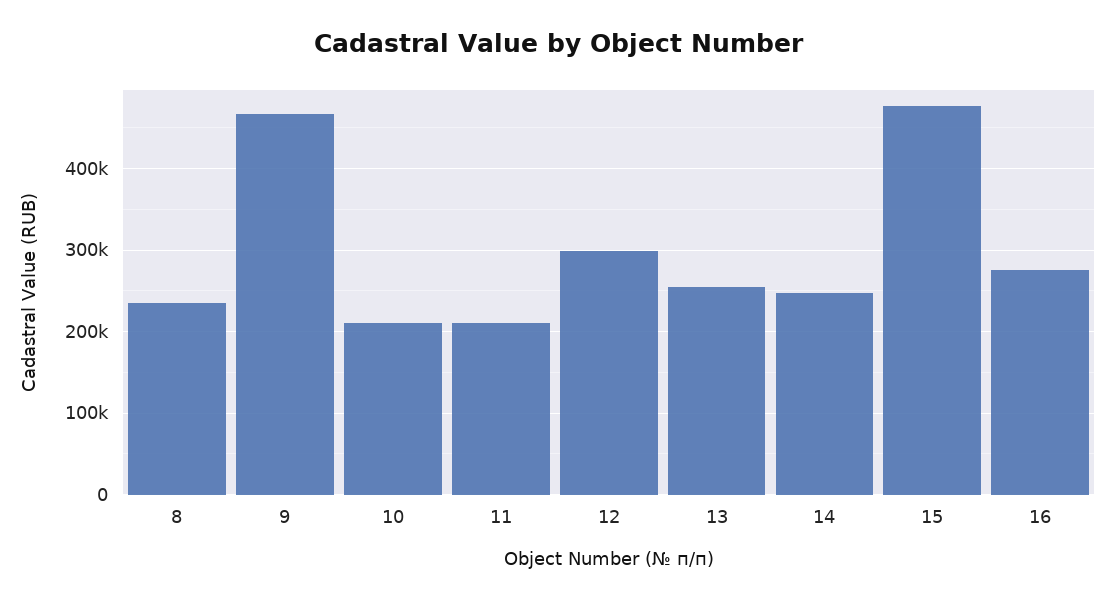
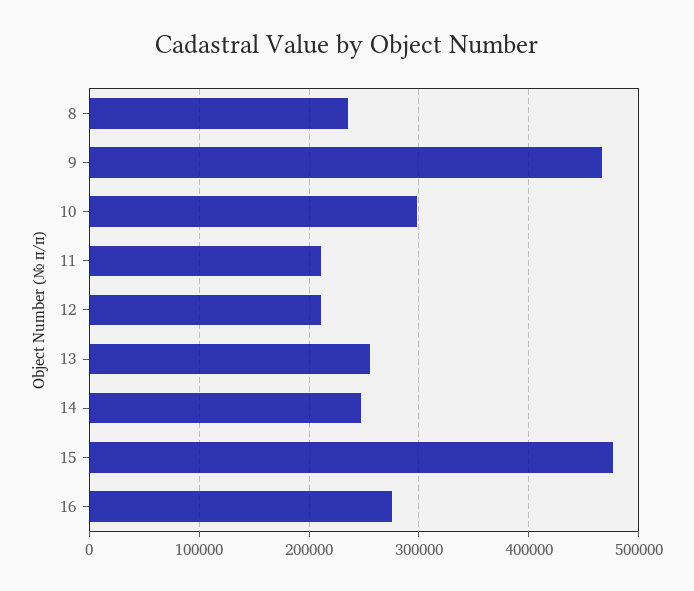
  {
    "8": 230000,
    "9": 470000,
-   "10": 210000,
+   "10": 300000,
    "11": 210000,
-   "12": 300000,
+   "12": 210000,
    "13": 260000,
    "14": 250000,
    "15": 480000,
    "16": 280000
  }

